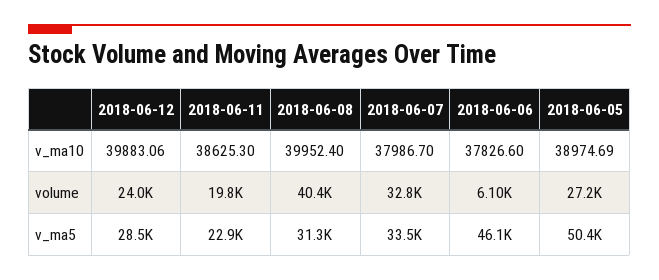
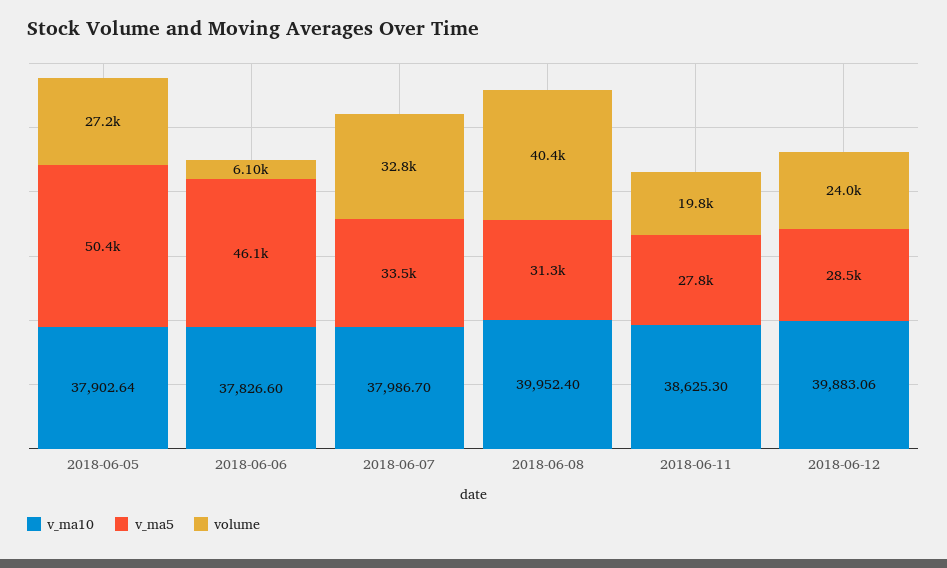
  {
    "v_ma10": {
      "2018-06-12": 39883.06,
      "2018-06-11": 38625.3,
      "2018-06-08": 39952.4,
      "2018-06-07": 37986.7,
      "2018-06-06": 37826.6,
-     "2018-06-05": 38974.69
+     "2018-06-05": 37902.64
    },
    "volume": {
      "2018-06-12": 24000,
      "2018-06-11": 19800,
      "2018-06-08": 40400,
      "2018-06-07": 32800,
      "2018-06-06": 6100,
      "2018-06-05": 27200
    },
    "v_ma5": {
      "2018-06-12": 28500,
-     "2018-06-11": 22900,
+     "2018-06-11": 27800,
      "2018-06-08": 31300,
      "2018-06-07": 33500,
      "2018-06-06": 46100,
      "2018-06-05": 50400
    }
  }

